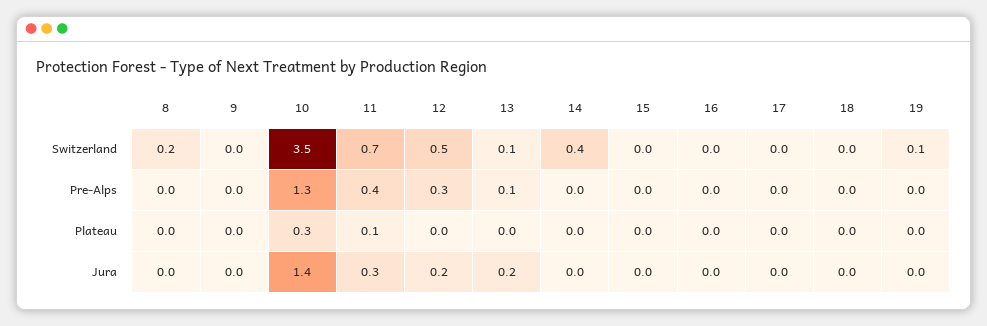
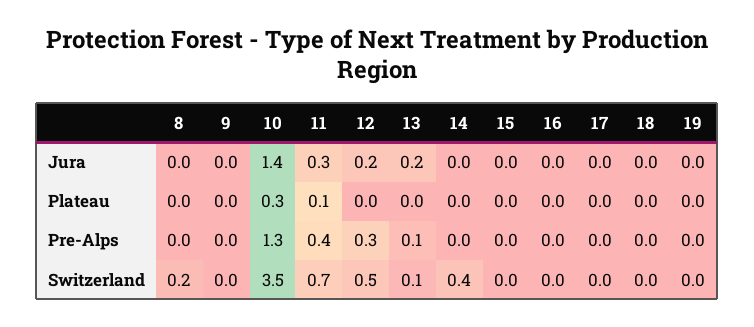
  {
    "8": {
      "Switzerland": 0.2,
      "Pre-Alps": 0,
      "Plateau": 0,
      "Jura": 0
    },
    "9": {
      "Switzerland": 0,
      "Pre-Alps": 0,
      "Plateau": 0,
      "Jura": 0
    },
    "10": {
      "Switzerland": 3.5,
      "Pre-Alps": 1.3,
      "Plateau": 0.3,
      "Jura": 1.4
    },
    "11": {
      "Switzerland": 0.7,
      "Pre-Alps": 0.4,
      "Plateau": 0.1,
      "Jura": 0.3
    },
    "12": {
      "Switzerland": 0.5,
      "Pre-Alps": 0.3,
      "Plateau": 0,
      "Jura": 0.2
    },
    "13": {
      "Switzerland": 0.1,
      "Pre-Alps": 0.1,
      "Plateau": 0,
      "Jura": 0.2
    },
    "14": {
      "Switzerland": 0.4,
      "Pre-Alps": 0,
      "Plateau": 0,
      "Jura": 0
    },
    "15": {
      "Switzerland": 0,
      "Pre-Alps": 0,
      "Plateau": 0,
      "Jura": 0
    },
    "16": {
      "Switzerland": 0,
      "Pre-Alps": 0,
      "Plateau": 0,
      "Jura": 0
    },
    "17": {
      "Switzerland": 0,
      "Pre-Alps": 0,
      "Plateau": 0,
      "Jura": 0
    },
    "18": {
      "Switzerland": 0,
      "Pre-Alps": 0,
      "Plateau": 0,
      "Jura": 0
    },
    "19": {
-     "Switzerland": 0.1,
+     "Switzerland": 0,
      "Pre-Alps": 0,
      "Plateau": 0,
      "Jura": 0
    }
  }

